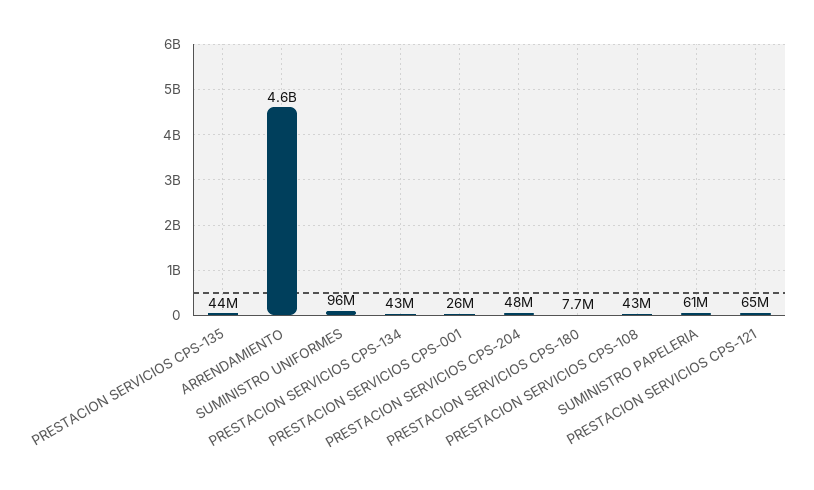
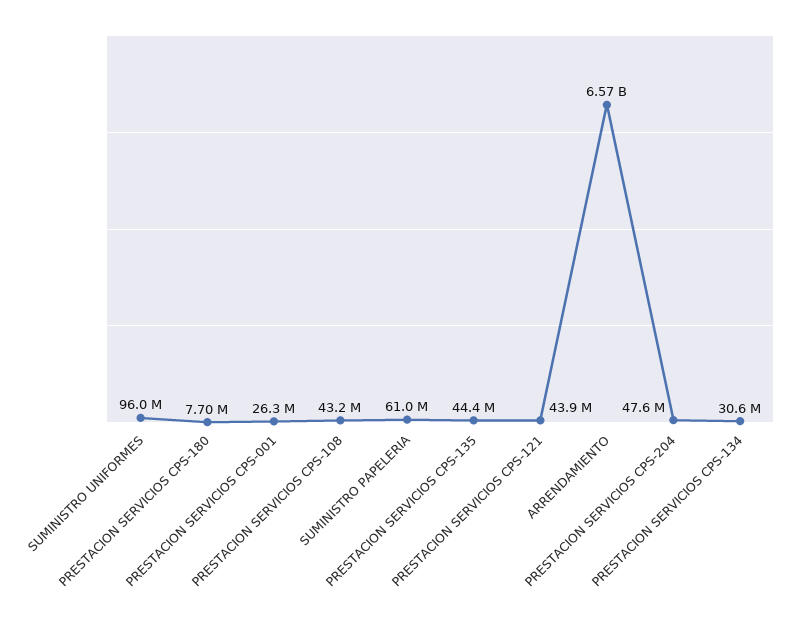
  {
    "PRESTACION SERVICIOS CPS-135": 44400000,
-   "ARRENDAMIENTO": 4600000000,
+   "ARRENDAMIENTO": 6570000000,
    "SUMINISTRO UNIFORMES": 96000000,
-   "PRESTACION SERVICIOS CPS-134": 43000000,
+   "PRESTACION SERVICIOS CPS-134": 30600000,
    "PRESTACION SERVICIOS CPS-001": 26300000,
    "PRESTACION SERVICIOS CPS-204": 47600000,
    "PRESTACION SERVICIOS CPS-180": 7700000,
    "PRESTACION SERVICIOS CPS-108": 43200000,
    "SUMINISTRO PAPELERIA": 61000000,
-   "PRESTACION SERVICIOS CPS-121": 65000000
+   "PRESTACION SERVICIOS CPS-121": 43900000
  }

